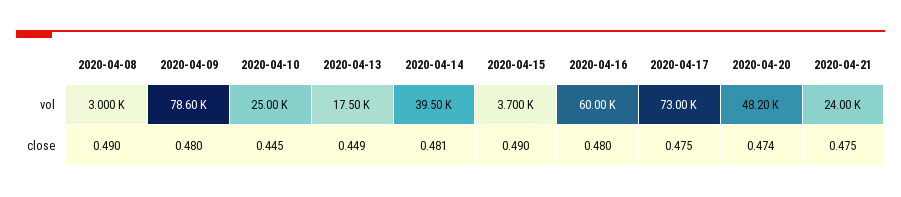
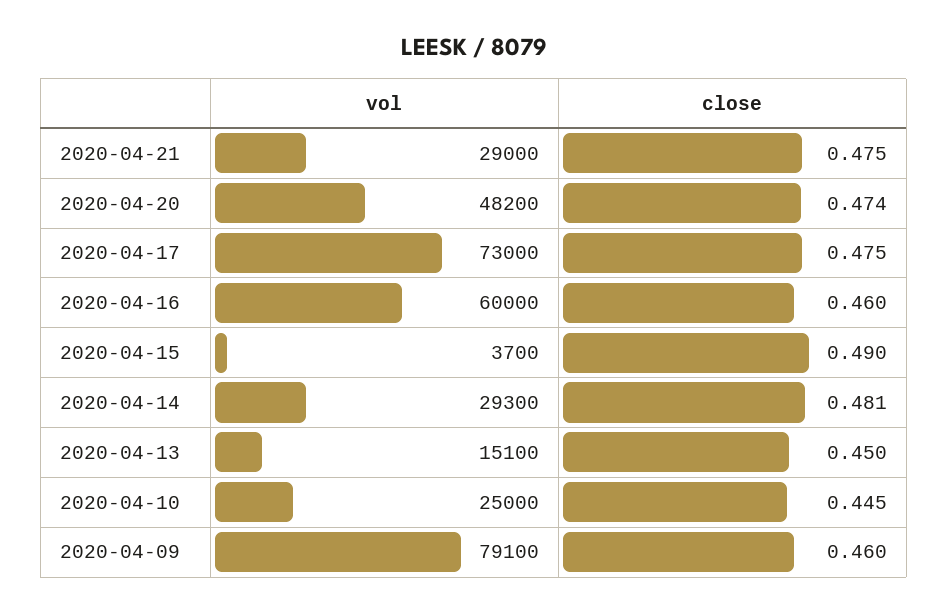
  {
-   "2020-04-08": {
-     "vol": 3000,
-     "close": 0.49
-   },
    "2020-04-09": {
-     "vol": 78600,
+     "vol": 79100,
-     "close": 0.48
+     "close": 0.46
    },
    "2020-04-10": {
      "vol": 25000,
      "close": 0.445
    },
    "2020-04-13": {
-     "vol": 17500,
+     "vol": 15100,
-     "close": 0.449
+     "close": 0.45
    },
    "2020-04-14": {
-     "vol": 39500,
+     "vol": 29300,
      "close": 0.481
    },
    "2020-04-15": {
      "vol": 3700,
      "close": 0.49
    },
    "2020-04-16": {
      "vol": 60000,
-     "close": 0.48
+     "close": 0.46
    },
    "2020-04-17": {
      "vol": 73000,
      "close": 0.475
    },
    "2020-04-20": {
      "vol": 48200,
      "close": 0.474
    },
    "2020-04-21": {
-     "vol": 24000,
+     "vol": 29000,
      "close": 0.475
    }
  }

